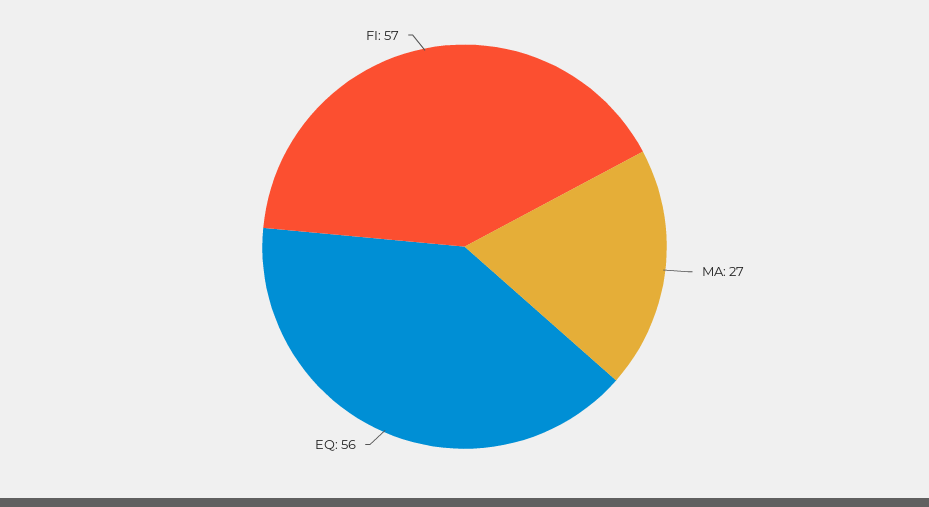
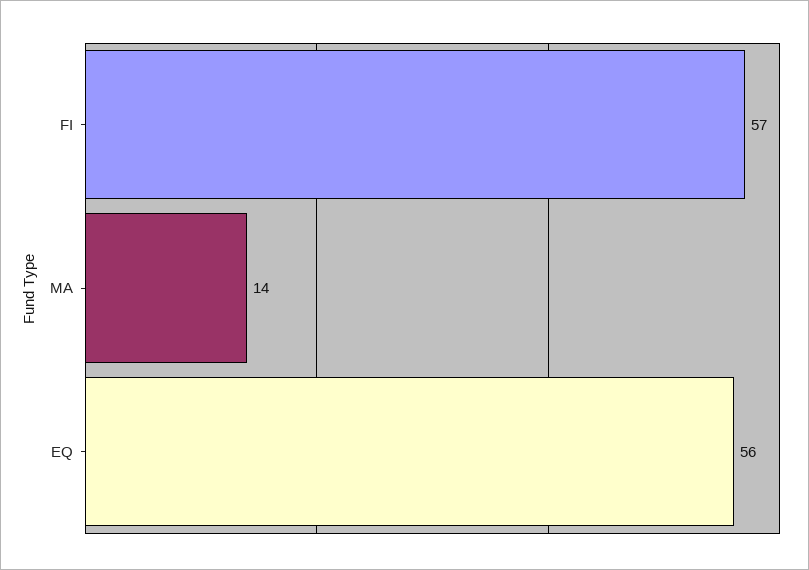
  {
-   "MA": 27,
+   "MA": 14,
    "EQ": 56,
    "FI": 57
  }

